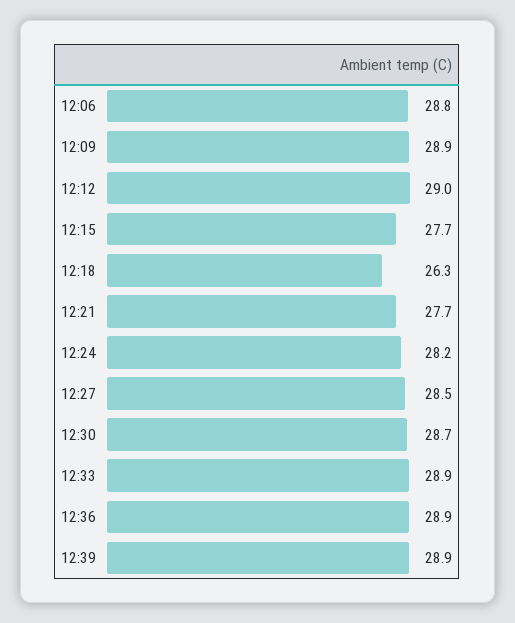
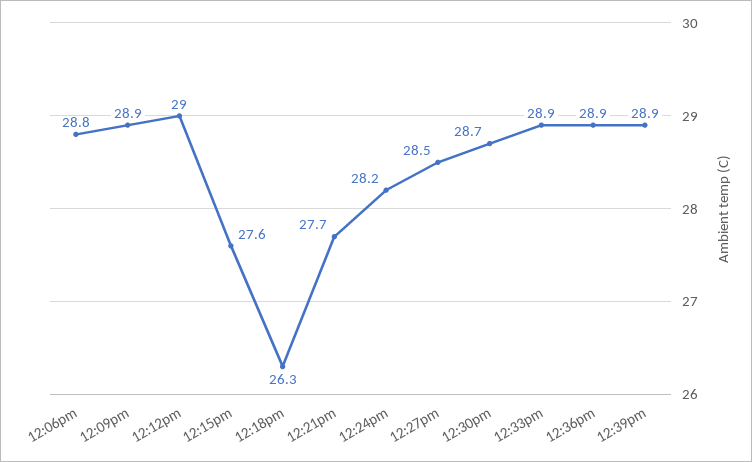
  {
    "12:06": 28.8,
    "12:09": 28.9,
    "12:12": 29,
-   "12:15": 27.7,
+   "12:15": 27.6,
    "12:18": 26.3,
    "12:21": 27.7,
    "12:24": 28.2,
    "12:27": 28.5,
    "12:30": 28.7,
    "12:33": 28.9,
    "12:36": 28.9,
    "12:39": 28.9
  }

